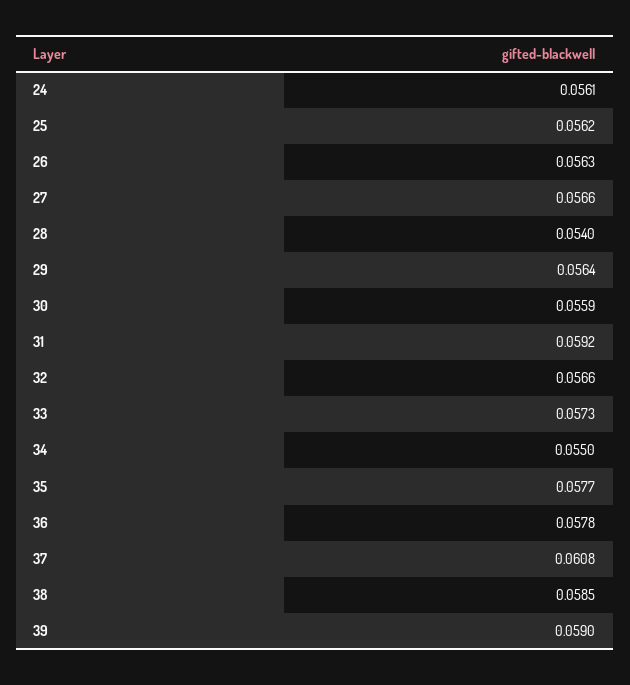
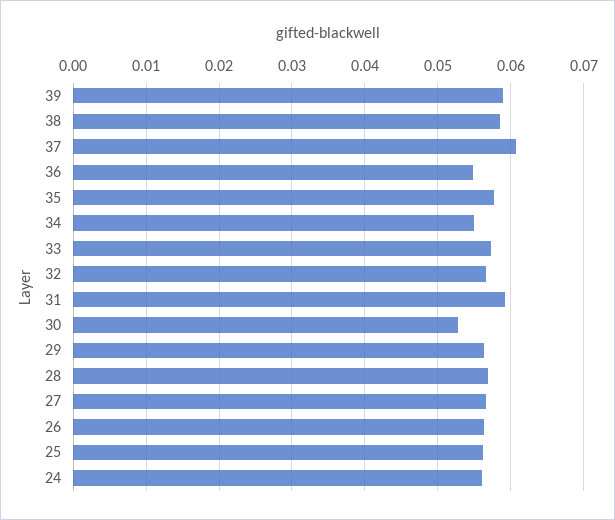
  {
    "24": 0.0561,
    "25": 0.0562,
    "26": 0.0563,
    "27": 0.0566,
-   "28": 0.054,
+   "28": 0.057,
    "29": 0.0564,
-   "30": 0.0559,
+   "30": 0.053,
    "31": 0.0592,
    "32": 0.0566,
    "33": 0.0573,
    "34": 0.055,
    "35": 0.0577,
-   "36": 0.0578,
+   "36": 0.055,
    "37": 0.0608,
    "38": 0.0585,
    "39": 0.059
  }

